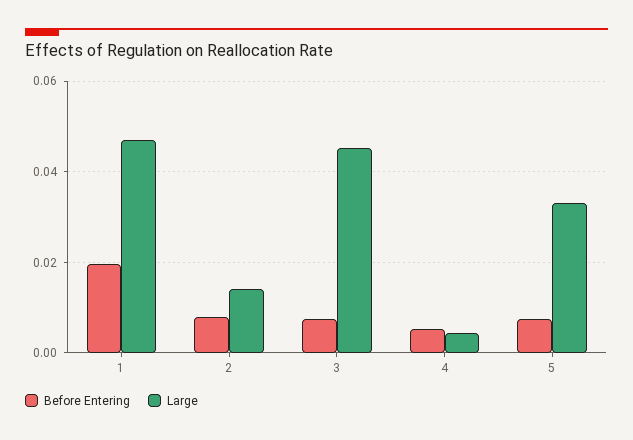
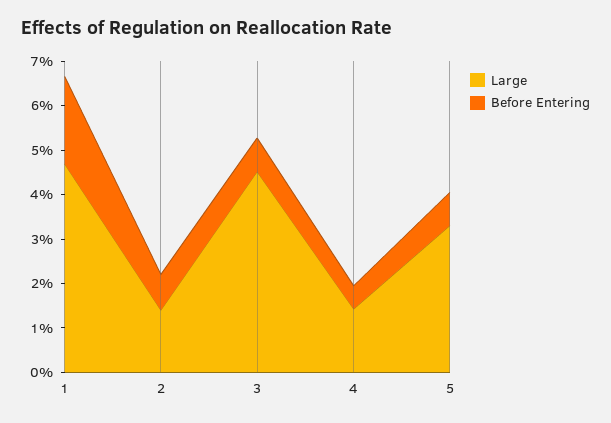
  {
    "Before Entering": {
      "1": 0.02,
      "2": 0.008,
      "3": 0.008,
      "4": 0.006,
      "5": 0.008
    },
    "Large": {
      "1": 0.046,
      "2": 0.014,
      "3": 0.046,
-     "4": 0.004,
+     "4": 0.014,
      "5": 0.034
    }
  }

